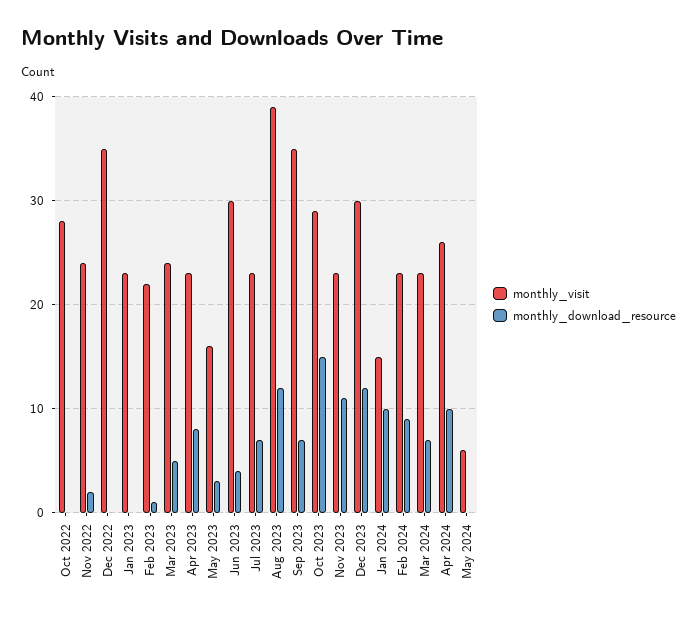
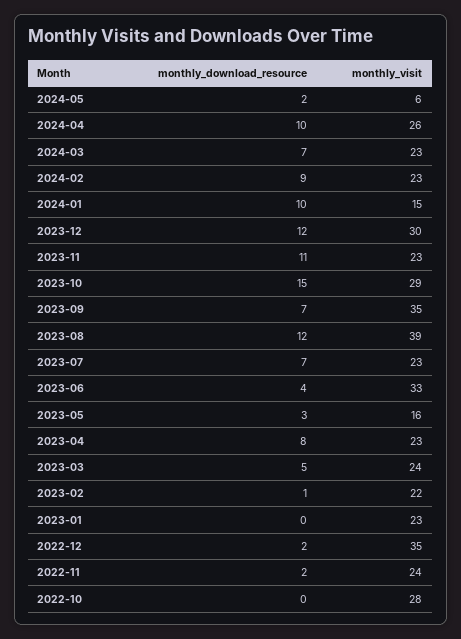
  {
    "monthly_visit": {
      "Oct 2022": 28,
      "Nov 2022": 24,
      "Dec 2022": 35,
      "Jan 2023": 23,
      "Feb 2023": 22,
      "Mar 2023": 24,
      "Apr 2023": 23,
      "May 2023": 16,
-     "Jun 2023": 30,
+     "Jun 2023": 33,
      "Jul 2023": 23,
      "Aug 2023": 39,
      "Sep 2023": 35,
      "Oct 2023": 29,
      "Nov 2023": 23,
      "Dec 2023": 30,
      "Jan 2024": 15,
      "Feb 2024": 23,
      "Mar 2024": 23,
      "Apr 2024": 26,
      "May 2024": 6
    },
    "monthly_download_resource": {
      "Oct 2022": 0,
      "Nov 2022": 2,
-     "Dec 2022": 0,
+     "Dec 2022": 2,
      "Jan 2023": 0,
      "Feb 2023": 1,
      "Mar 2023": 5,
      "Apr 2023": 8,
      "May 2023": 3,
      "Jun 2023": 4,
      "Jul 2023": 7,
      "Aug 2023": 12,
      "Sep 2023": 7,
      "Oct 2023": 15,
      "Nov 2023": 11,
      "Dec 2023": 12,
      "Jan 2024": 10,
      "Feb 2024": 9,
      "Mar 2024": 7,
      "Apr 2024": 10,
-     "May 2024": 0
+     "May 2024": 2
    }
  }

